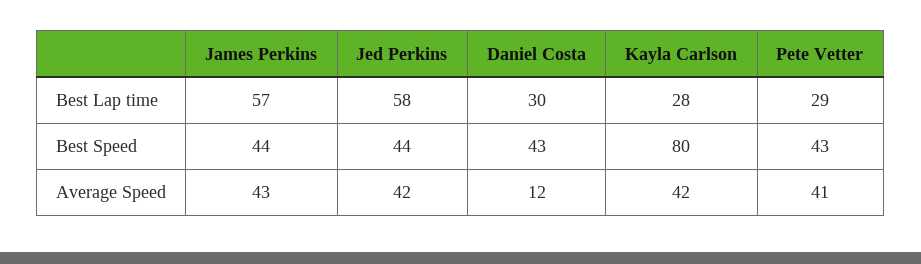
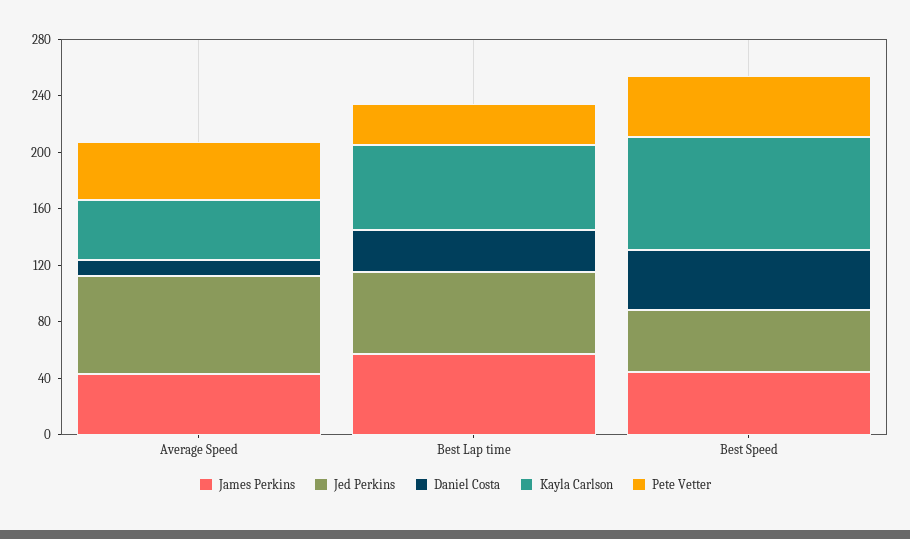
  {
    "James Perkins": {
      "Best Lap time": 57,
      "Best Speed": 44,
      "Average Speed": 43
    },
    "Jed Perkins": {
      "Best Lap time": 58,
      "Best Speed": 44,
-     "Average Speed": 42
+     "Average Speed": 70
    },
    "Daniel Costa": {
      "Best Lap time": 30,
      "Best Speed": 43,
      "Average Speed": 12
    },
    "Kayla Carlson": {
-     "Best Lap time": 28,
+     "Best Lap time": 60,
      "Best Speed": 80,
      "Average Speed": 42
    },
    "Pete Vetter": {
      "Best Lap time": 29,
      "Best Speed": 43,
      "Average Speed": 41
    }
  }

